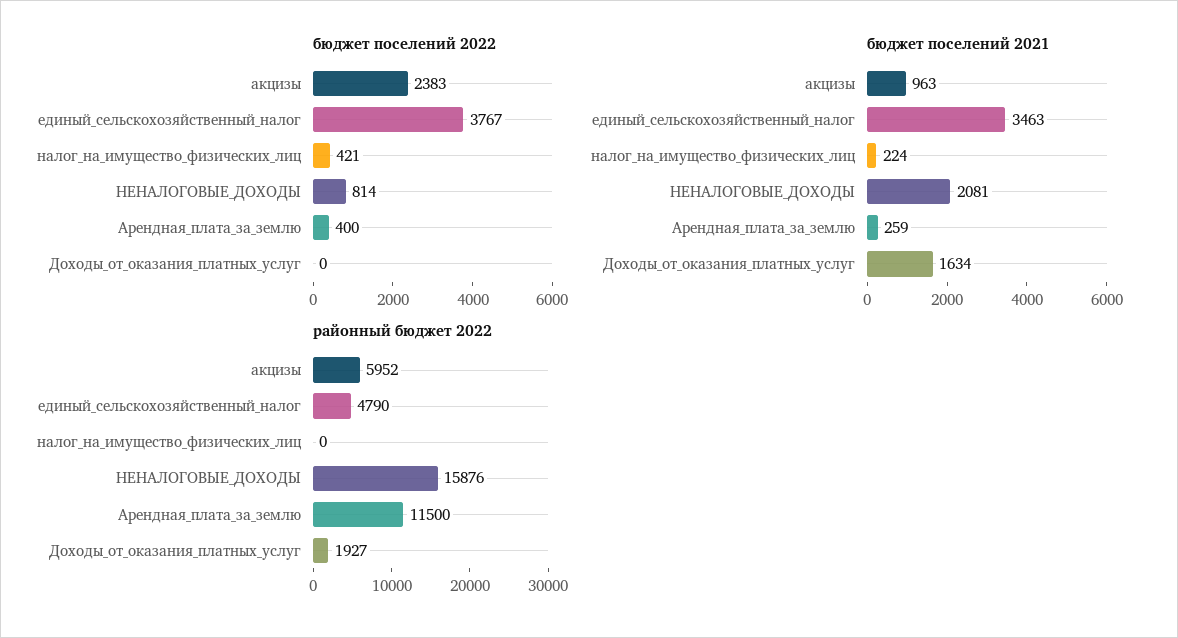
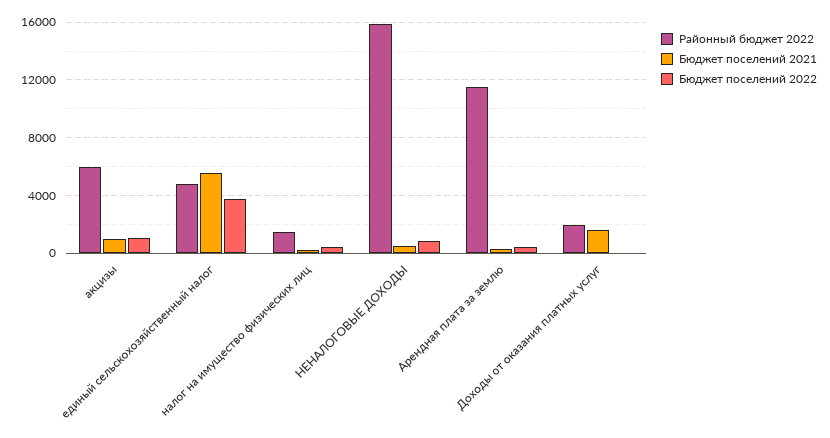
  {
    "бюджет поселений 2022": {
-     "акцизы": 2383,
+     "акцизы": 1000,
      "единый_сельскохозяйственный_налог": 3767,
      "налог_на_имущество_физических_лиц": 421,
      "НЕНАЛОГОВЫЕ_ДОХОДЫ": 814,
      "Арендная_плата_за_землю": 400,
      "Доходы_от_оказания_платных_услуг": 0
    },
    "бюджет поселений 2021": {
      "акцизы": 963,
-     "единый_сельскохозяйственный_налог": 3463,
+     "единый_сельскохозяйственный_налог": 5500,
      "налог_на_имущество_физических_лиц": 224,
-     "НЕНАЛОГОВЫЕ_ДОХОДЫ": 2081,
+     "НЕНАЛОГОВЫЕ_ДОХОДЫ": 500,
      "Арендная_плата_за_землю": 259,
      "Доходы_от_оказания_платных_услуг": 1634
    },
    "районный бюджет 2022": {
      "акцизы": 5952,
      "единый_сельскохозяйственный_налог": 4790,
-     "налог_на_имущество_физических_лиц": 0,
+     "налог_на_имущество_физических_лиц": 1500,
      "НЕНАЛОГОВЫЕ_ДОХОДЫ": 15876,
      "Арендная_плата_за_землю": 11500,
      "Доходы_от_оказания_платных_услуг": 1927
    }
  }

